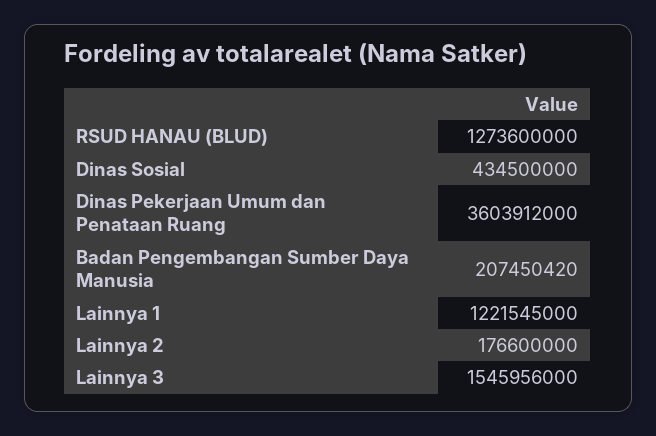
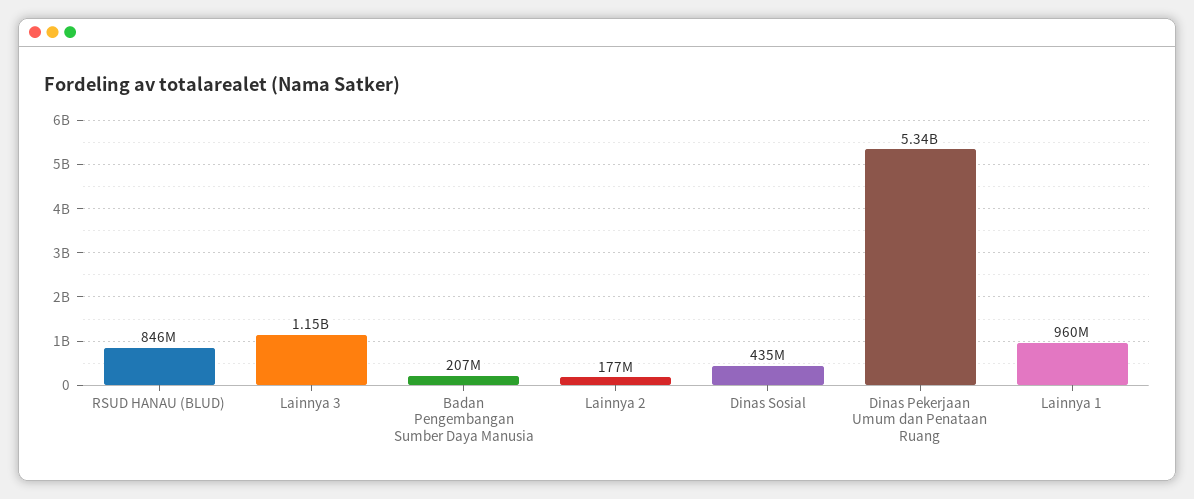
  {
-   "RSUD HANAU (BLUD)": 1273600000,
+   "RSUD HANAU (BLUD)": 846000000,
    "Dinas Sosial": 434500000,
-   "Dinas Pekerjaan Umum dan Penataan Ruang": 3603912000,
+   "Dinas Pekerjaan Umum dan Penataan Ruang": 5340000000,
    "Badan Pengembangan Sumber Daya Manusia": 207450420,
-   "Lainnya 1": 1221545000,
+   "Lainnya 1": 960000000,
    "Lainnya 2": 176600000,
-   "Lainnya 3": 1545956000
+   "Lainnya 3": 1150000000
  }

